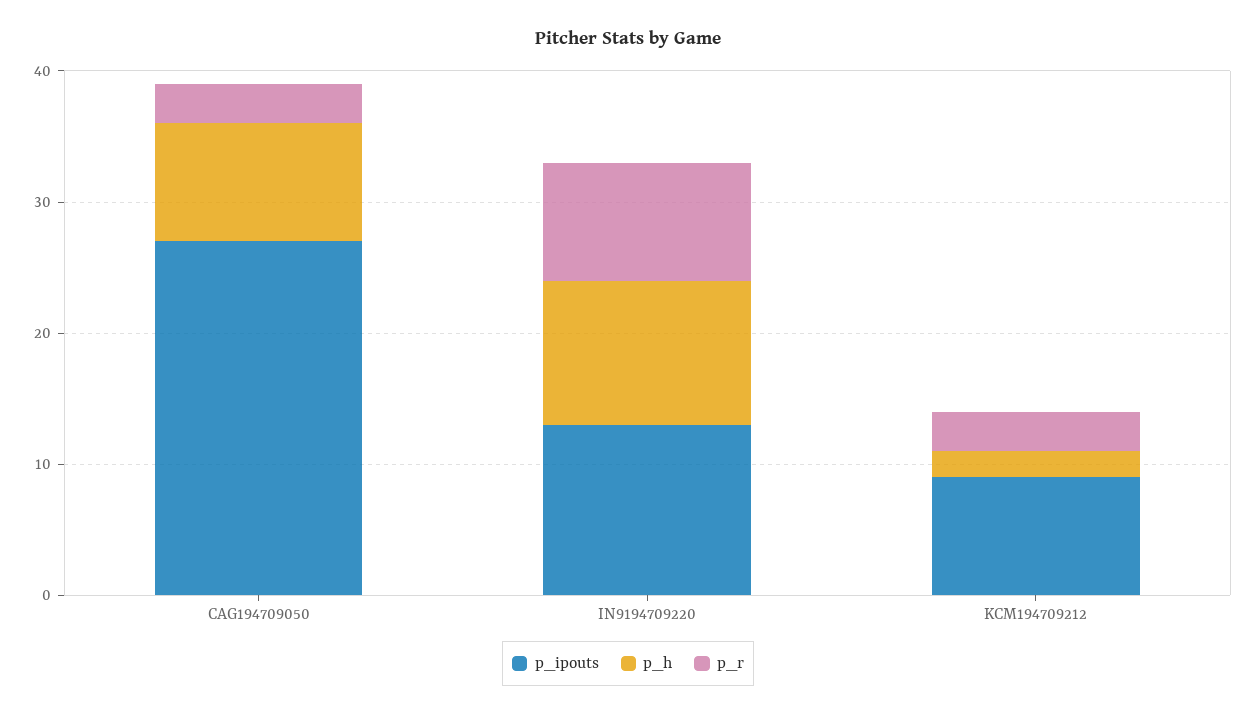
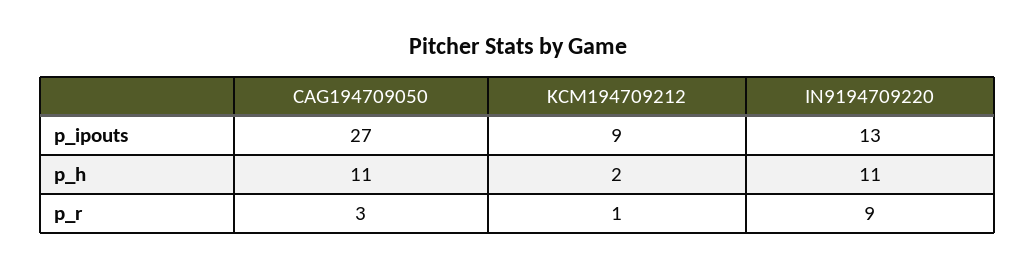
  {
    "p_ipouts": {
      "CAG194709050": 27,
      "IN9194709220": 13,
      "KCM194709212": 9
    },
    "p_h": {
-     "CAG194709050": 9,
+     "CAG194709050": 11,
      "IN9194709220": 11,
      "KCM194709212": 2
    },
    "p_r": {
      "CAG194709050": 3,
      "IN9194709220": 9,
-     "KCM194709212": 3
+     "KCM194709212": 1
    }
  }

